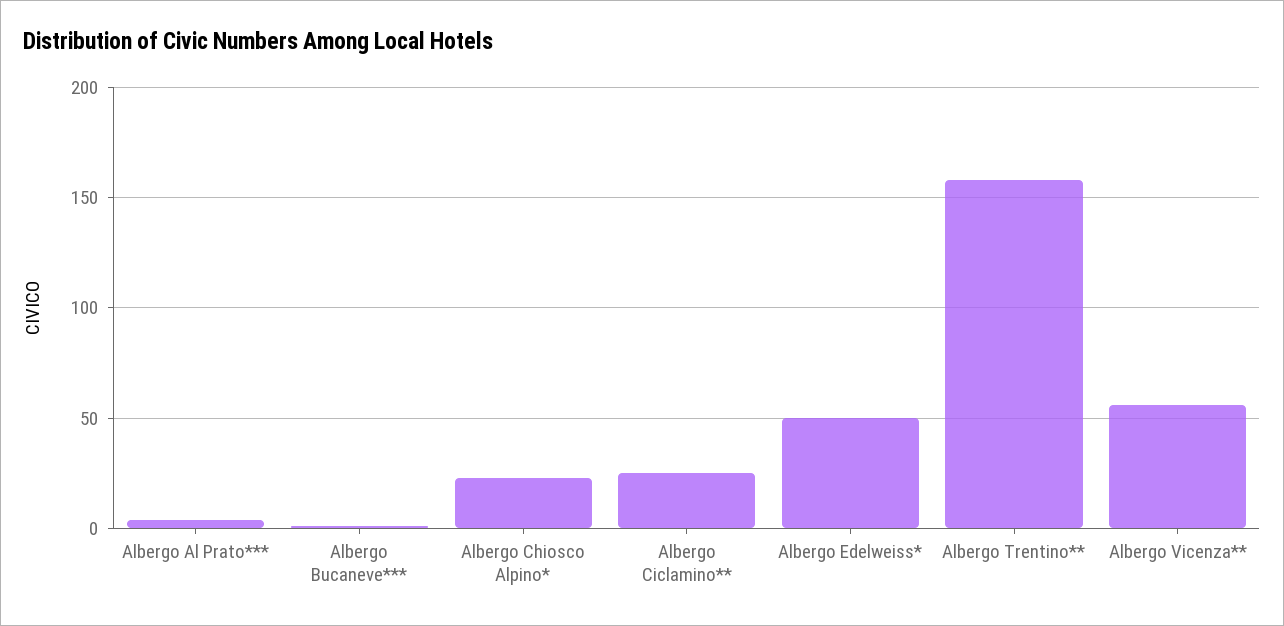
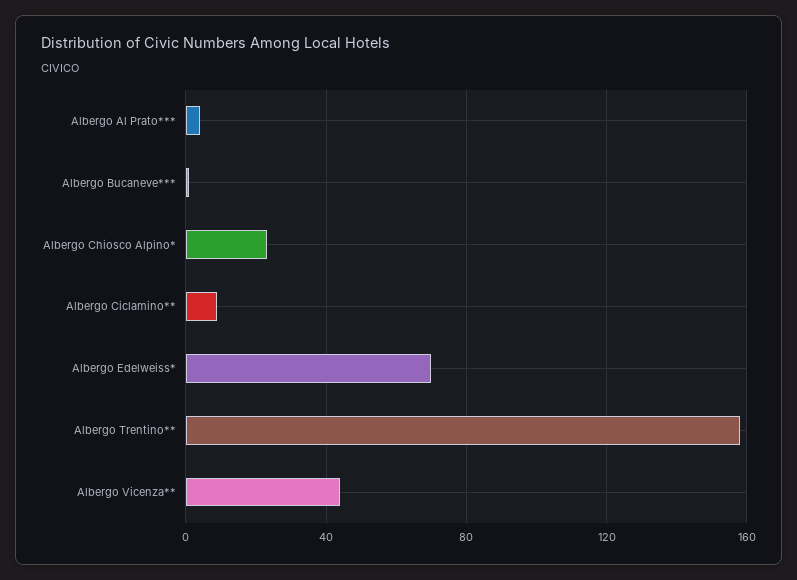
  {
    "Albergo Al Prato***": 5,
    "Albergo Bucaneve***": 0,
    "Albergo Chiosco Alpino*": 25,
-   "Albergo Ciclamino**": 25,
+   "Albergo Ciclamino**": 10,
-   "Albergo Edelweiss*": 50,
+   "Albergo Edelweiss*": 70,
    "Albergo Trentino**": 160,
-   "Albergo Vicenza**": 55
+   "Albergo Vicenza**": 45
  }

